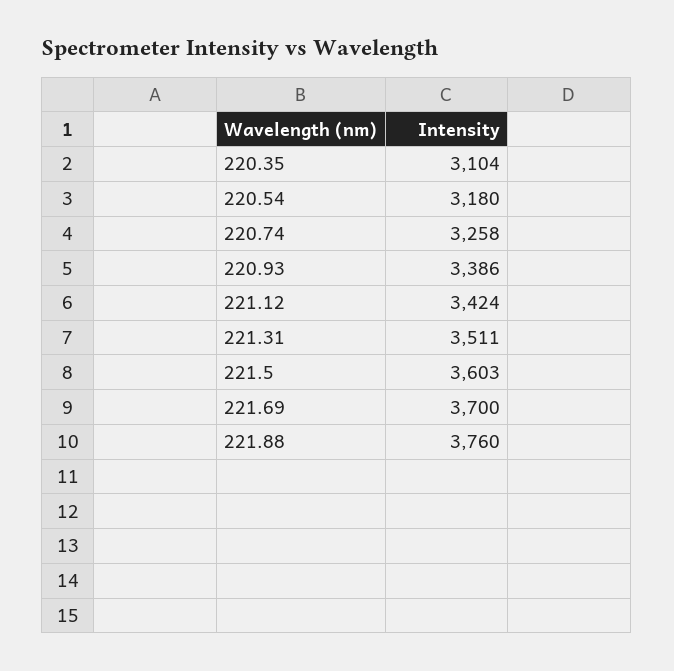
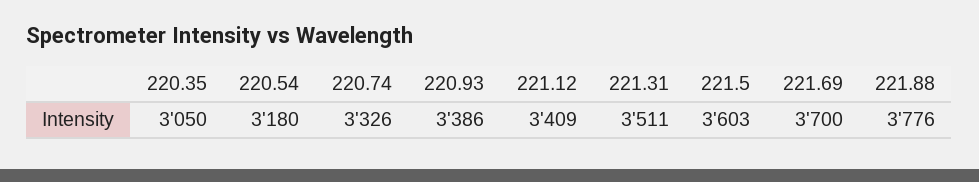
  {
-   "220.35": 3104,
+   "220.35": 3050,
    "220.54": 3180,
-   "220.74": 3258,
+   "220.74": 3326,
    "220.93": 3386,
-   "221.12": 3424,
+   "221.12": 3409,
    "221.31": 3511,
    "221.5": 3603,
    "221.69": 3700,
-   "221.88": 3760
+   "221.88": 3776
  }

